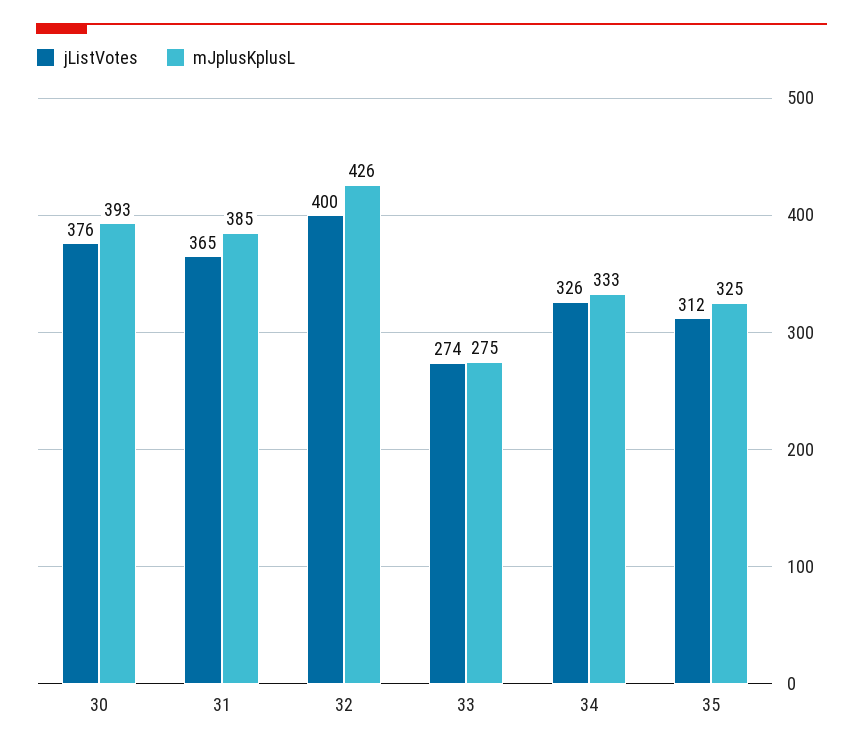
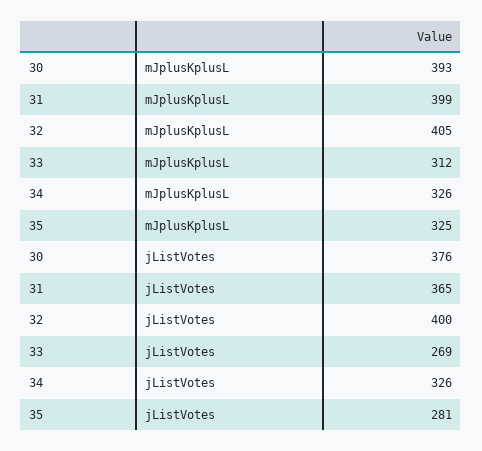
  {
    "jListVotes": {
      "30": 376,
      "31": 365,
      "32": 400,
-     "33": 274,
+     "33": 269,
      "34": 326,
-     "35": 312
+     "35": 281
    },
    "mJplusKplusL": {
      "30": 393,
-     "31": 385,
+     "31": 399,
-     "32": 426,
+     "32": 405,
-     "33": 275,
+     "33": 312,
-     "34": 333,
+     "34": 326,
      "35": 325
    }
  }

